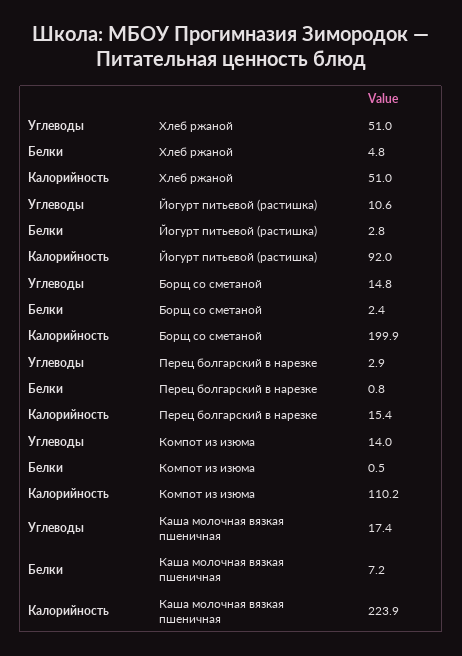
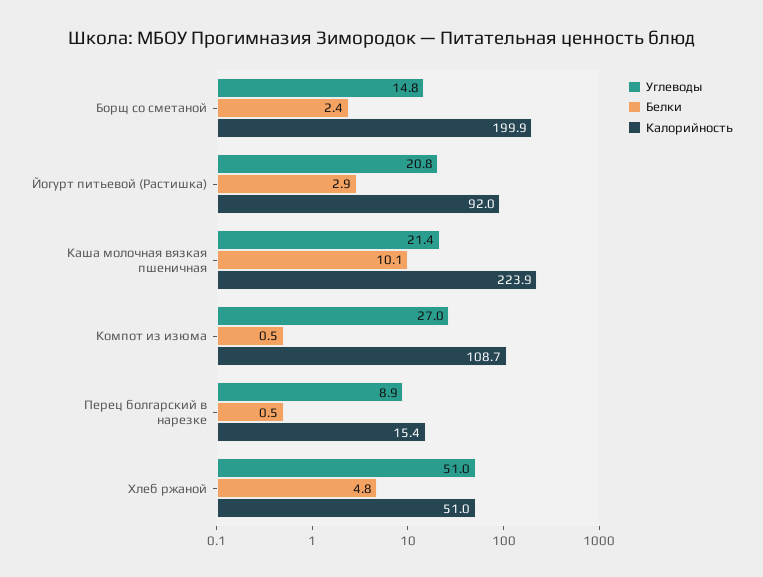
  {
    "Углеводы": {
      "Хлеб ржаной": 51,
-     "Йогурт питьевой (растишка)": 10.6,
+     "Йогурт питьевой (растишка)": 20.8,
      "Борщ со сметаной": 14.8,
-     "Перец болгарский в нарезке": 2.9,
+     "Перец болгарский в нарезке": 8.9,
-     "Компот из изюма": 14,
+     "Компот из изюма": 27,
-     "Каша молочная вязкая пшеничная": 17.4
+     "Каша молочная вязкая пшеничная": 21.4
    },
    "Белки": {
      "Хлеб ржаной": 4.8,
-     "Йогурт питьевой (растишка)": 2.8,
+     "Йогурт питьевой (растишка)": 2.9,
      "Борщ со сметаной": 2.4,
-     "Перец болгарский в нарезке": 0.8,
+     "Перец болгарский в нарезке": 0.5,
      "Компот из изюма": 0.5,
-     "Каша молочная вязкая пшеничная": 7.2
+     "Каша молочная вязкая пшеничная": 10.1
    },
    "Калорийность": {
      "Хлеб ржаной": 51,
      "Йогурт питьевой (растишка)": 92,
      "Борщ со сметаной": 199.9,
      "Перец болгарский в нарезке": 15.4,
-     "Компот из изюма": 110.2,
+     "Компот из изюма": 108.7,
      "Каша молочная вязкая пшеничная": 223.9
    }
  }

